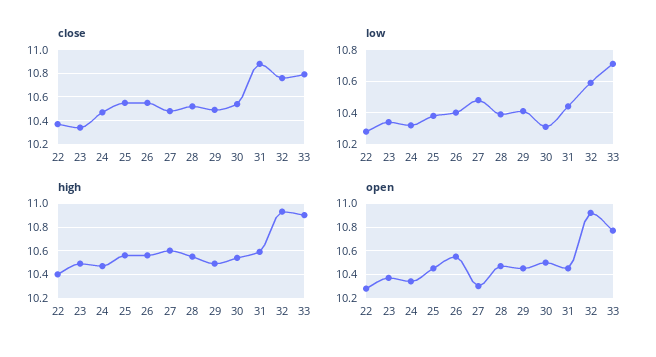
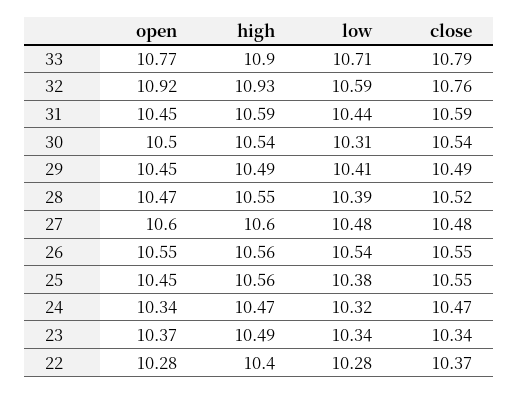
  {
    "close": {
      "22": 10.37,
      "23": 10.34,
      "24": 10.47,
      "25": 10.55,
      "26": 10.55,
      "27": 10.48,
      "28": 10.52,
      "29": 10.49,
      "30": 10.54,
-     "31": 10.9,
+     "31": 10.59,
      "32": 10.76,
      "33": 10.79
    },
    "low": {
      "22": 10.28,
      "23": 10.34,
      "24": 10.32,
      "25": 10.38,
-     "26": 10.4,
+     "26": 10.54,
      "27": 10.48,
      "28": 10.39,
      "29": 10.41,
      "30": 10.31,
      "31": 10.44,
      "32": 10.59,
      "33": 10.71
    },
    "high": {
      "22": 10.4,
      "23": 10.49,
      "24": 10.47,
      "25": 10.56,
      "26": 10.56,
      "27": 10.6,
      "28": 10.55,
      "29": 10.49,
      "30": 10.54,
      "31": 10.59,
      "32": 10.93,
      "33": 10.9
    },
    "open": {
      "22": 10.28,
      "23": 10.37,
      "24": 10.34,
      "25": 10.45,
      "26": 10.55,
-     "27": 10.3,
+     "27": 10.6,
      "28": 10.47,
      "29": 10.45,
      "30": 10.5,
      "31": 10.45,
      "32": 10.92,
      "33": 10.77
    }
  }

